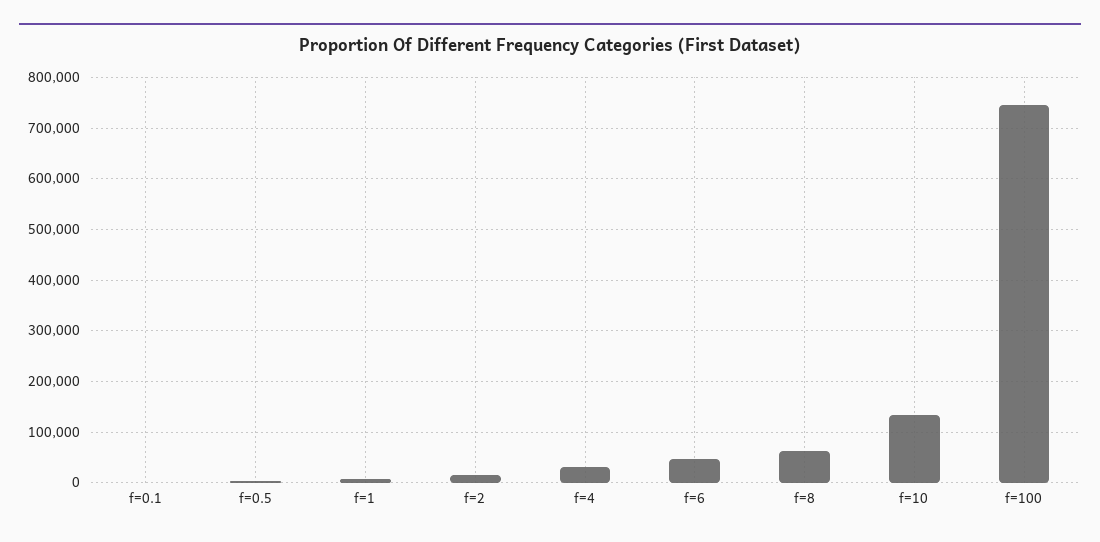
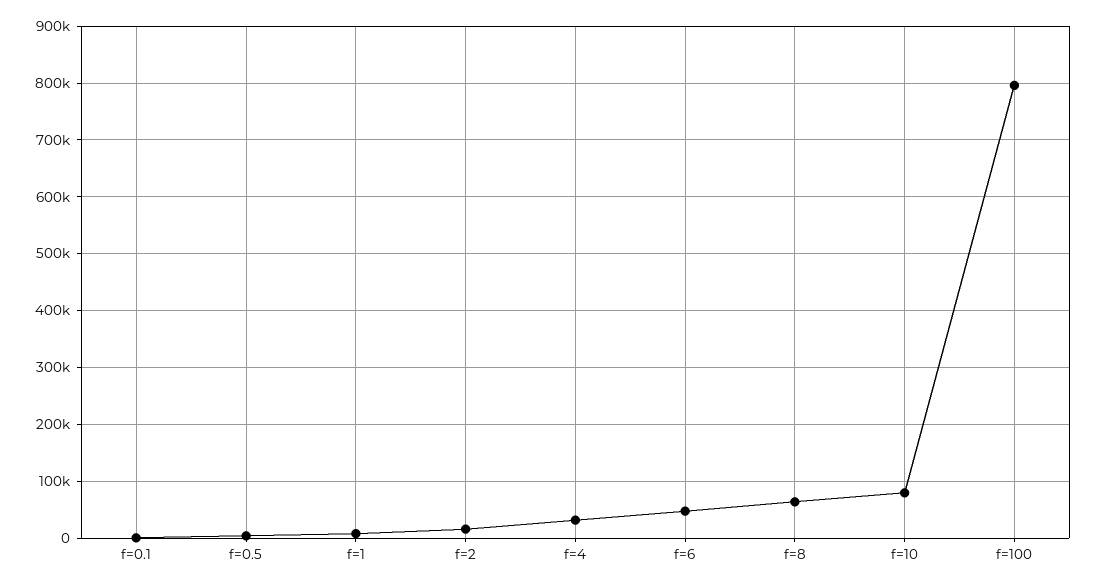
  {
    "f=0.1": 0,
    "f=0.5": 0,
    "f=1": 0,
    "f=2": 20000,
    "f=4": 40000,
    "f=6": 40000,
    "f=8": 60000,
-   "f=10": 140000,
+   "f=10": 80000,
-   "f=100": 740000
+   "f=100": 800000
  }

